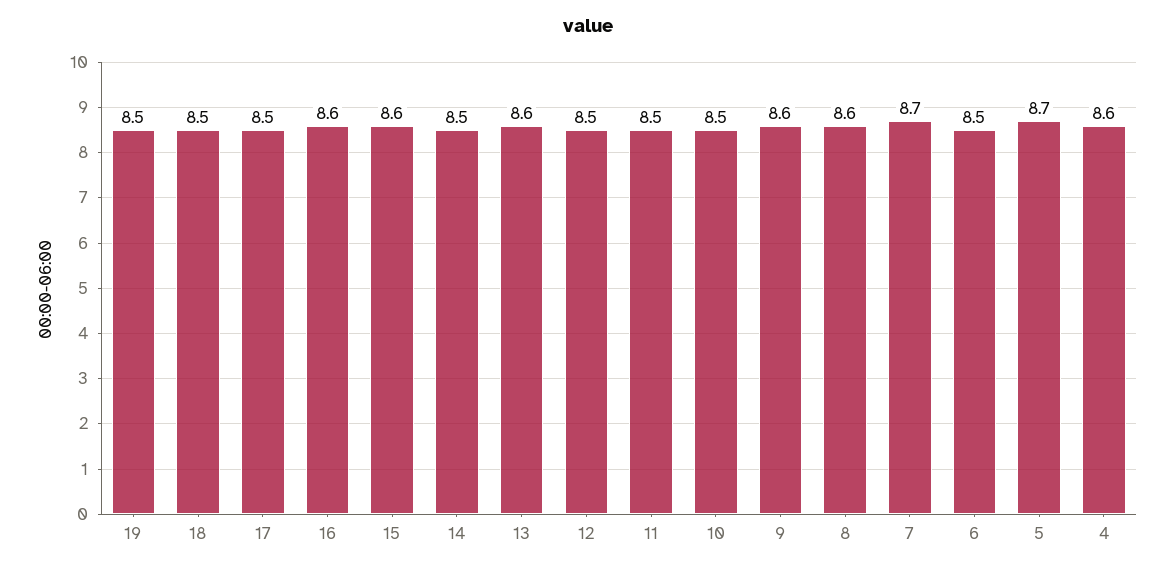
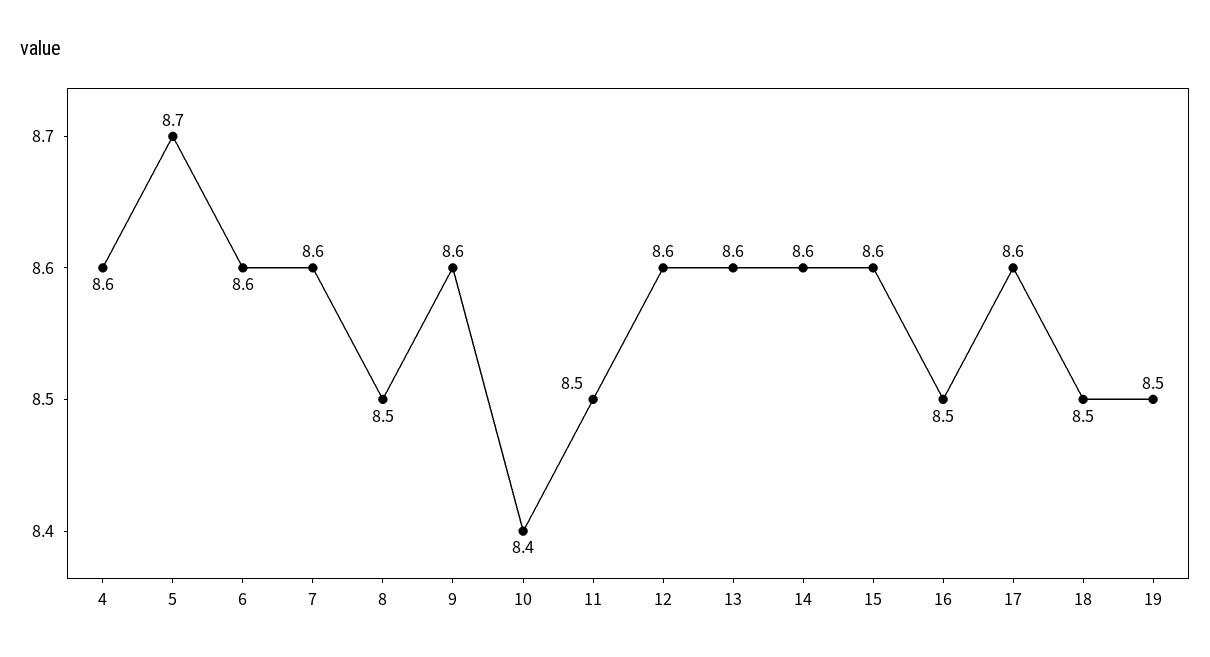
  {
    "19": 8.5,
    "18": 8.5,
-   "17": 8.5,
+   "17": 8.6,
-   "16": 8.6,
+   "16": 8.5,
    "15": 8.6,
-   "14": 8.5,
+   "14": 8.6,
    "13": 8.6,
-   "12": 8.5,
+   "12": 8.6,
    "11": 8.5,
-   "10": 8.5,
+   "10": 8.4,
    "9": 8.6,
-   "8": 8.6,
+   "8": 8.5,
-   "7": 8.7,
+   "7": 8.6,
-   "6": 8.5,
+   "6": 8.6,
    "5": 8.7,
    "4": 8.6
  }

